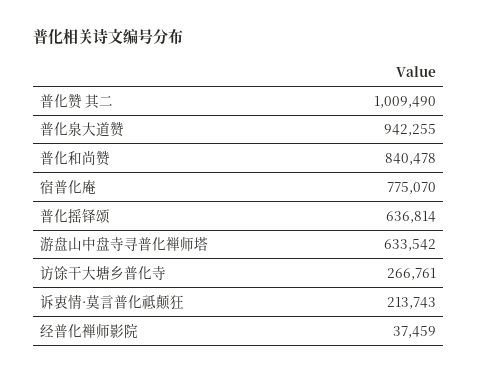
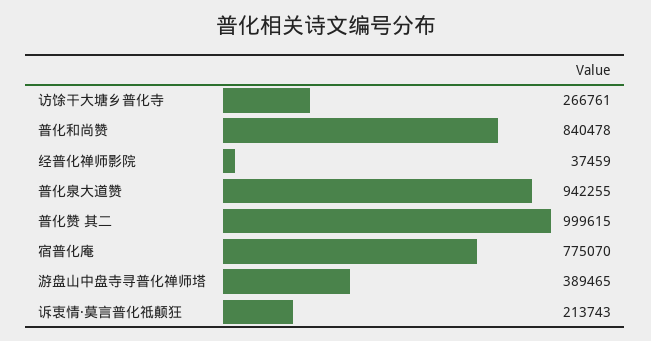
  {
-   "普化赞 其二": 1009490,
+   "普化赞 其二": 999615,
    "普化泉大道赞": 942255,
    "普化和尚赞": 840478,
    "宿普化庵": 775070,
-   "普化摇铎颂": 636814,
-   "游盘山中盘寺寻普化禅师塔": 633542,
+   "游盘山中盘寺寻普化禅师塔": 389465,
    "访馀干大塘乡普化寺": 266761,
    "诉衷情·莫言普化祗颠狂": 213743,
    "经普化禅师影院": 37459
  }

